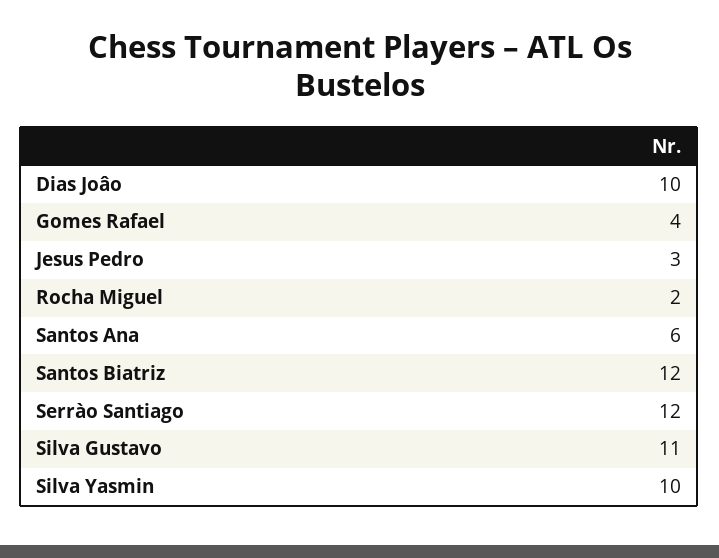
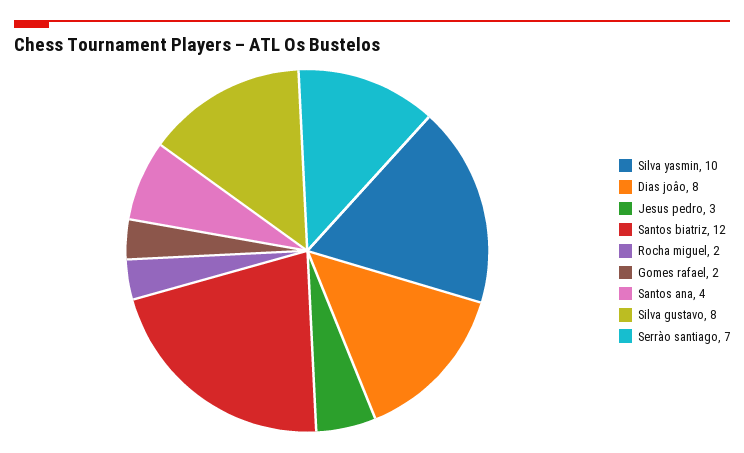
  {
-   "Dias Joâo": 10,
+   "Dias Joâo": 8,
-   "Gomes Rafael": 4,
+   "Gomes Rafael": 2,
    "Jesus Pedro": 3,
    "Rocha Miguel": 2,
-   "Santos Ana": 6,
+   "Santos Ana": 4,
    "Santos Biatriz": 12,
-   "Serrào Santiago": 12,
+   "Serrào Santiago": 7,
-   "Silva Gustavo": 11,
+   "Silva Gustavo": 8,
    "Silva Yasmin": 10
  }

